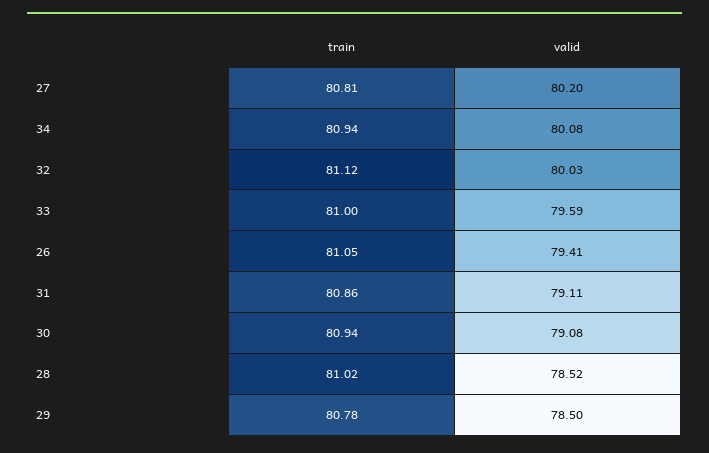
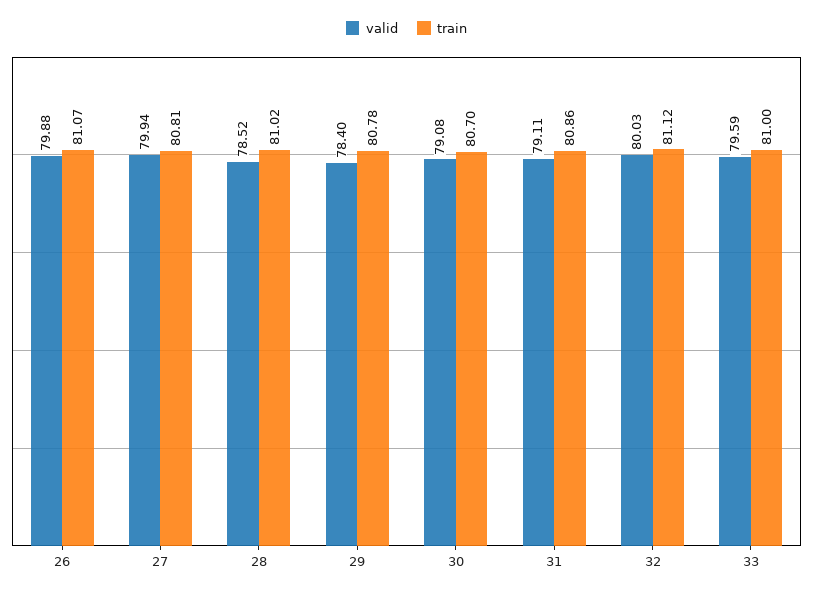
  {
    "train": {
      "27": 80.81,
-     "34": 80.94,
      "32": 81.12,
      "33": 81,
-     "26": 81.05,
+     "26": 81.07,
      "31": 80.86,
-     "30": 80.94,
+     "30": 80.7,
      "28": 81.02,
      "29": 80.78
    },
    "valid": {
-     "27": 80.2,
+     "27": 79.94,
-     "34": 80.08,
      "32": 80.03,
      "33": 79.59,
-     "26": 79.41,
+     "26": 79.88,
      "31": 79.11,
      "30": 79.08,
      "28": 78.52,
-     "29": 78.5
+     "29": 78.4
    }
  }

